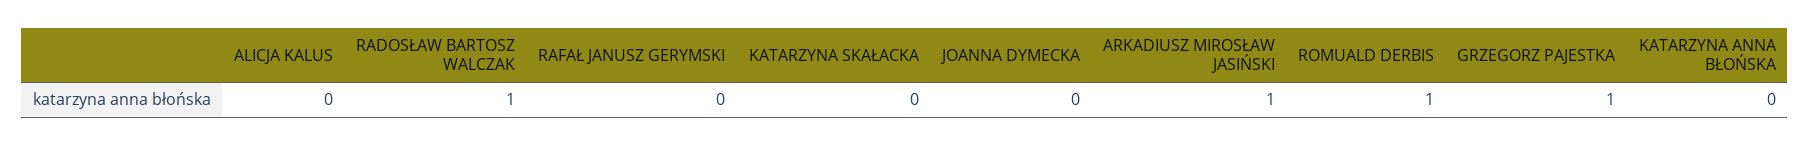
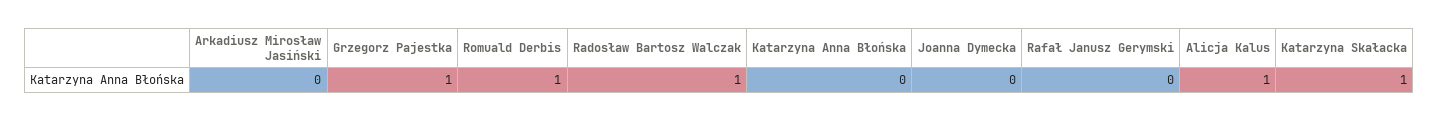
  {
-   "ALICJA KALUS": 0,
+   "ALICJA KALUS": 1,
    "RADOSŁAW BARTOSZ WALCZAK": 1,
    "RAFAŁ JANUSZ GERYMSKI": 0,
-   "KATARZYNA SKAŁACKA": 0,
+   "KATARZYNA SKAŁACKA": 1,
    "JOANNA DYMECKA": 0,
-   "ARKADIUSZ MIROSŁAW JASIŃSKI": 1,
+   "ARKADIUSZ MIROSŁAW JASIŃSKI": 0,
    "ROMUALD DERBIS": 1,
    "GRZEGORZ PAJESTKA": 1,
    "KATARZYNA ANNA BŁOŃSKA": 0
  }

